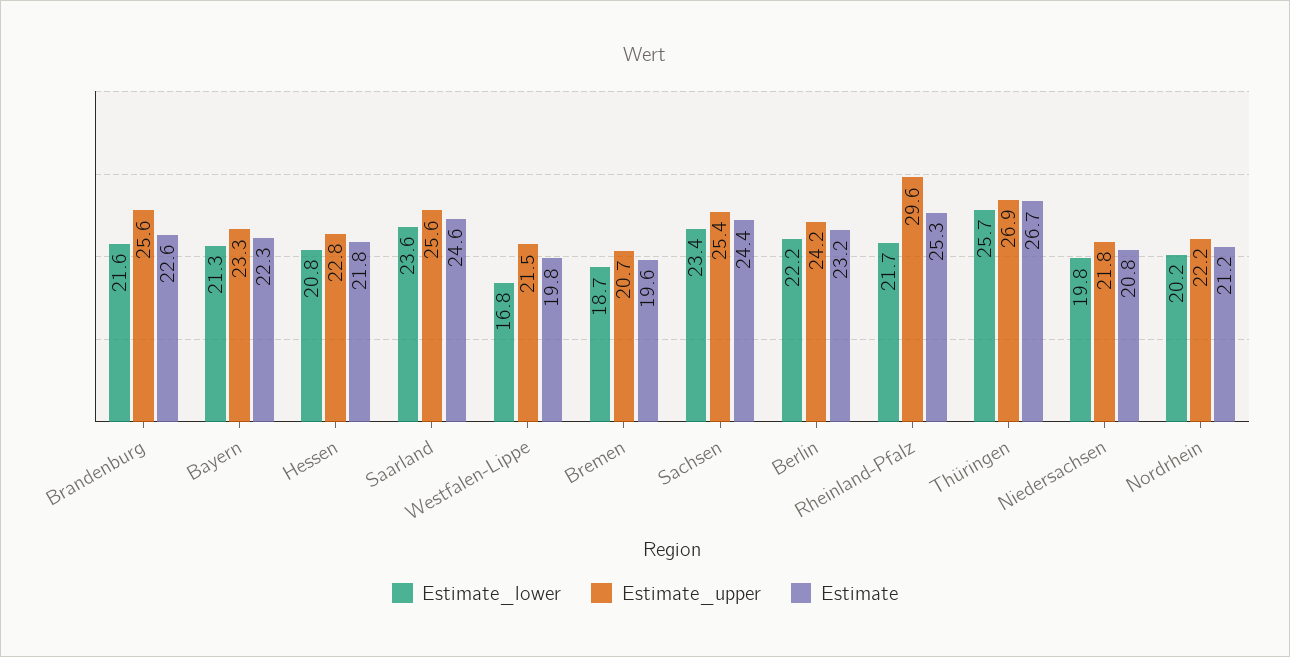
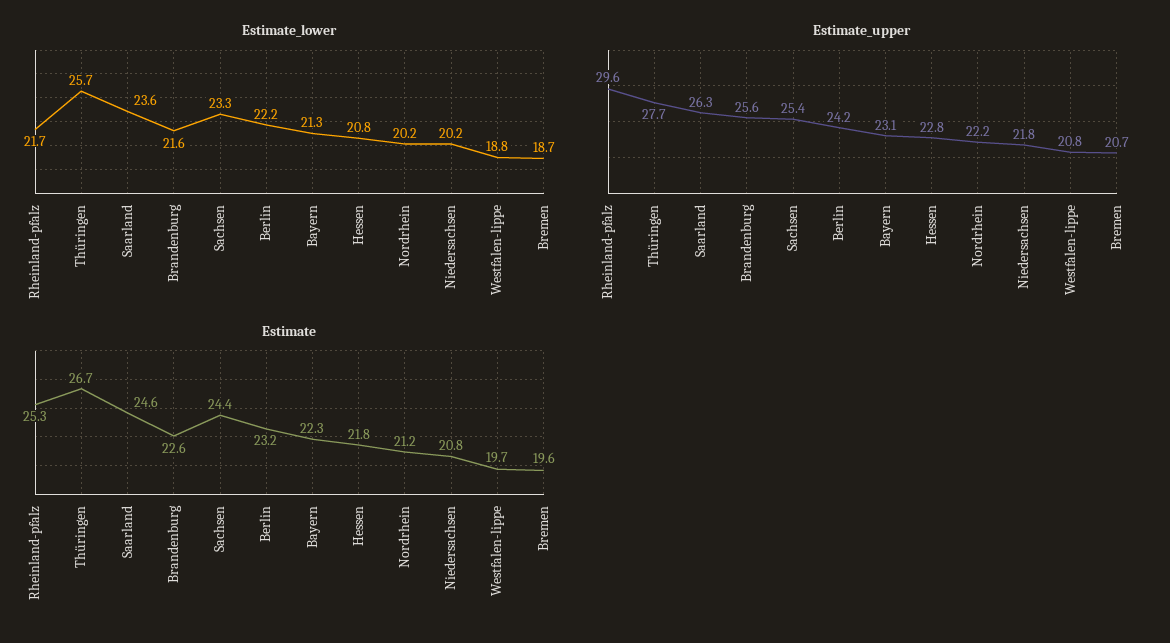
  {
    "Estimate_lower": {
      "Brandenburg": 21.6,
      "Bayern": 21.3,
      "Hessen": 20.8,
      "Saarland": 23.6,
-     "Westfalen-Lippe": 16.8,
+     "Westfalen-Lippe": 18.8,
      "Bremen": 18.7,
-     "Sachsen": 23.4,
+     "Sachsen": 23.3,
      "Berlin": 22.2,
      "Rheinland-Pfalz": 21.7,
      "Thüringen": 25.7,
-     "Niedersachsen": 19.8,
+     "Niedersachsen": 20.2,
      "Nordrhein": 20.2
    },
    "Estimate_upper": {
      "Brandenburg": 25.6,
-     "Bayern": 23.3,
+     "Bayern": 23.1,
      "Hessen": 22.8,
-     "Saarland": 25.6,
+     "Saarland": 26.3,
-     "Westfalen-Lippe": 21.5,
+     "Westfalen-Lippe": 20.8,
      "Bremen": 20.7,
      "Sachsen": 25.4,
      "Berlin": 24.2,
      "Rheinland-Pfalz": 29.6,
-     "Thüringen": 26.9,
+     "Thüringen": 27.7,
      "Niedersachsen": 21.8,
      "Nordrhein": 22.2
    },
    "Estimate": {
      "Brandenburg": 22.6,
      "Bayern": 22.3,
      "Hessen": 21.8,
      "Saarland": 24.6,
-     "Westfalen-Lippe": 19.8,
+     "Westfalen-Lippe": 19.7,
      "Bremen": 19.6,
      "Sachsen": 24.4,
      "Berlin": 23.2,
      "Rheinland-Pfalz": 25.3,
      "Thüringen": 26.7,
      "Niedersachsen": 20.8,
      "Nordrhein": 21.2
    }
  }

